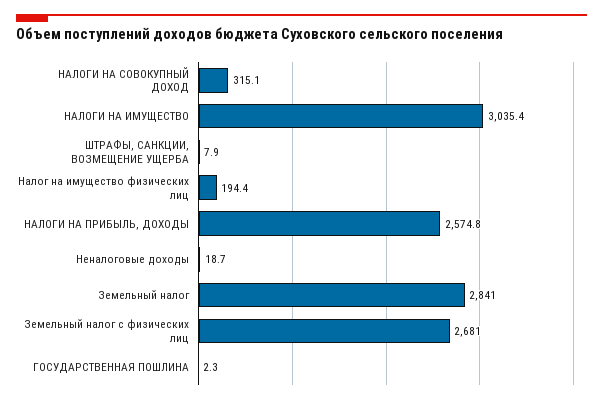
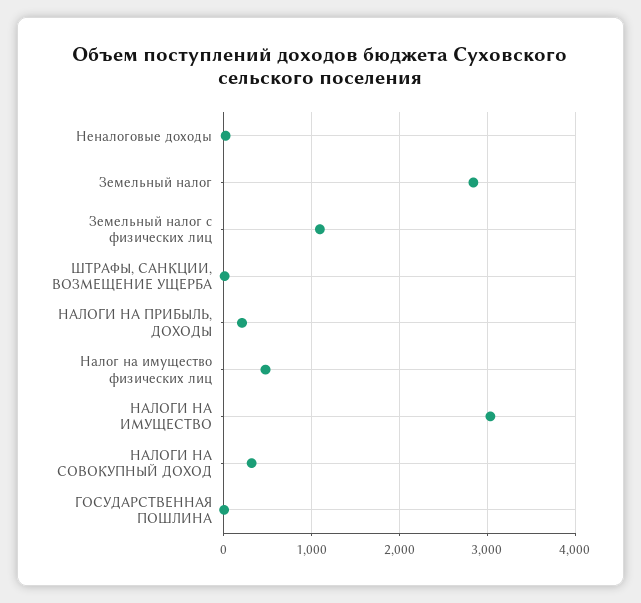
  {
    "НАЛОГИ НА СОВОКУПНЫЙ ДОХОД": 315.1,
    "НАЛОГИ НА ИМУЩЕСТВО": 3035.4,
    "ШТРАФЫ, САНКЦИИ, ВОЗМЕЩЕНИЕ УЩЕРБА": 7.9,
-   "Налог на имущество физических лиц": 194.4,
+   "Налог на имущество физических лиц": 500,
-   "НАЛОГИ НА ПРИБЫЛЬ, ДОХОДЫ": 2574.8,
+   "НАЛОГИ НА ПРИБЫЛЬ, ДОХОДЫ": 200,
    "Неналоговые доходы": 18.7,
    "Земельный налог": 2841,
-   "Земельный налог с физических лиц": 2681,
+   "Земельный налог с физических лиц": 1100,
    "ГОСУДАРСТВЕННАЯ ПОШЛИНА": 2.3
  }

